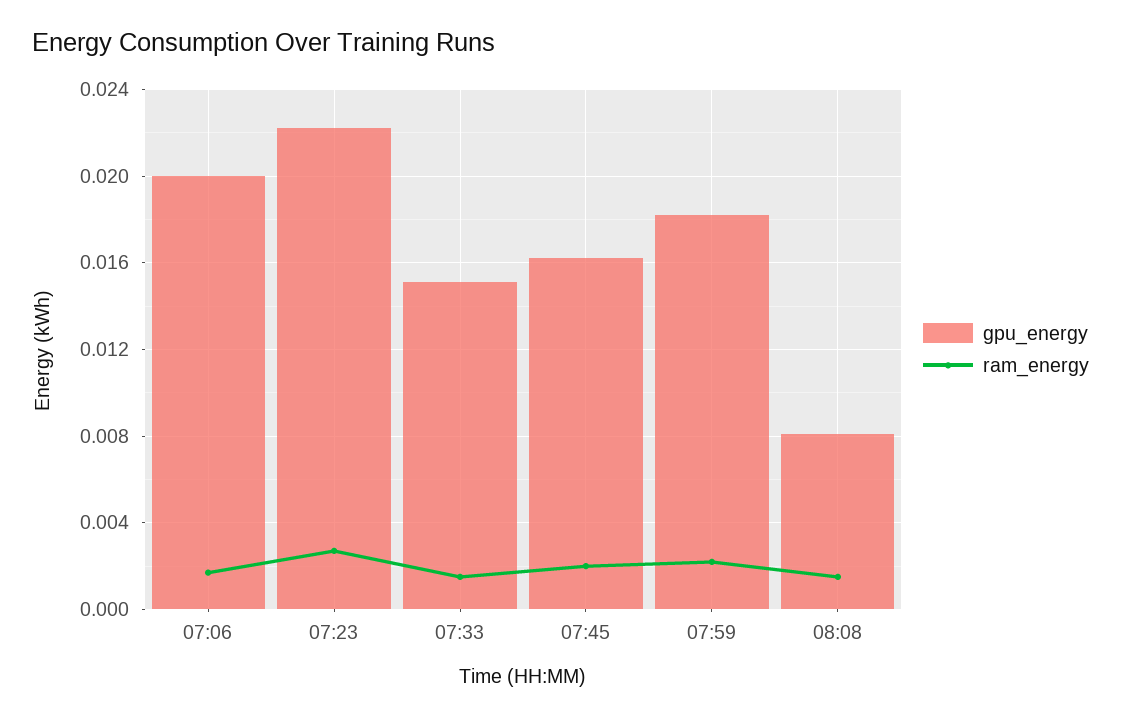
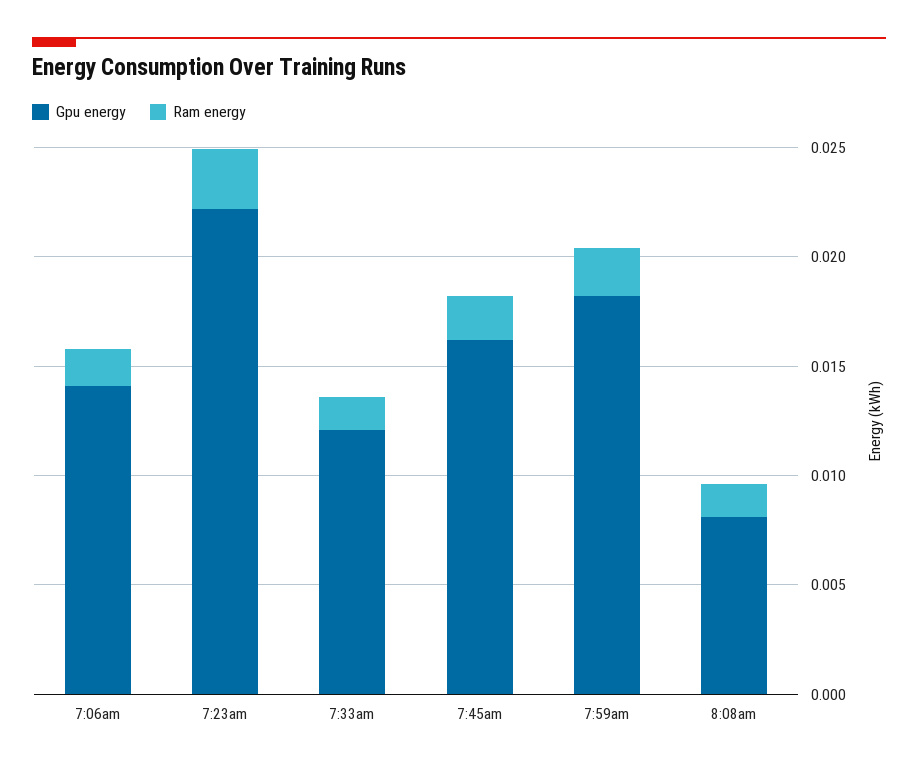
  {
    "gpu_energy": {
-     "07:06": 0.02,
+     "07:06": 0.014,
      "07:23": 0.022,
-     "07:33": 0.015,
+     "07:33": 0.012,
      "07:45": 0.016,
      "07:59": 0.018,
      "08:08": 0.008
    },
    "ram_energy": {
      "07:06": 0.0015,
      "07:23": 0.0025,
      "07:33": 0.0015,
      "07:45": 0.002,
      "07:59": 0.002,
      "08:08": 0.0015
    }
  }

